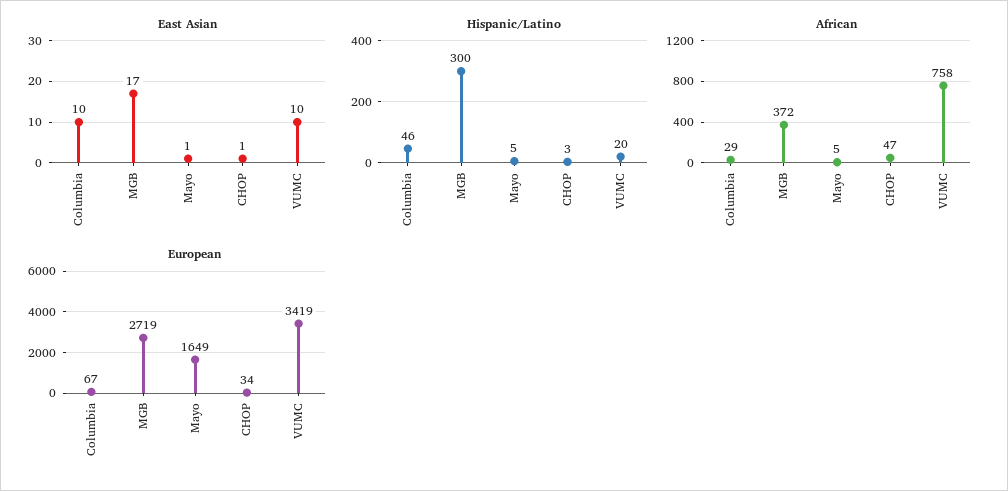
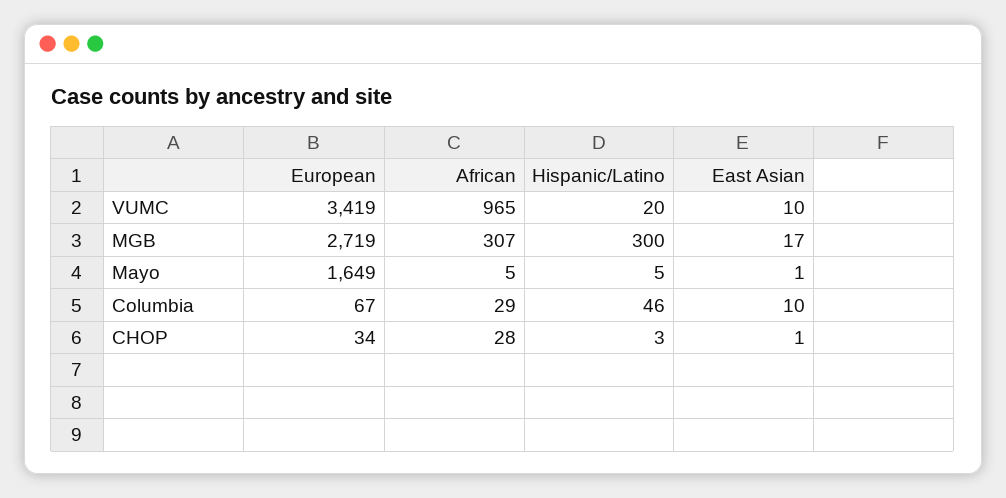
  {
    "East Asian": {
      "Columbia": 10,
      "MGB": 17,
      "Mayo": 1,
      "CHOP": 1,
      "VUMC": 10
    },
    "Hispanic/Latino": {
      "Columbia": 46,
      "MGB": 300,
      "Mayo": 5,
      "CHOP": 3,
      "VUMC": 20
    },
    "African": {
      "Columbia": 29,
-     "MGB": 372,
+     "MGB": 307,
      "Mayo": 5,
-     "CHOP": 47,
+     "CHOP": 28,
-     "VUMC": 758
+     "VUMC": 965
    },
    "European": {
      "Columbia": 67,
      "MGB": 2719,
      "Mayo": 1649,
      "CHOP": 34,
      "VUMC": 3419
    }
  }

